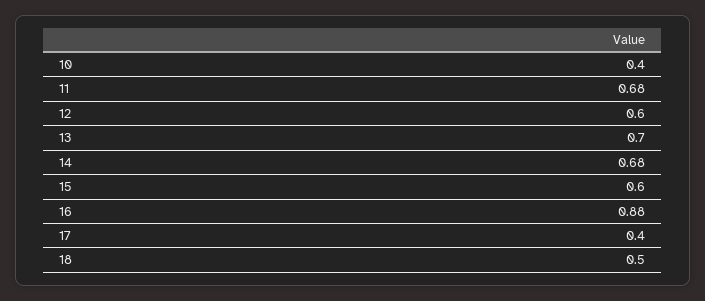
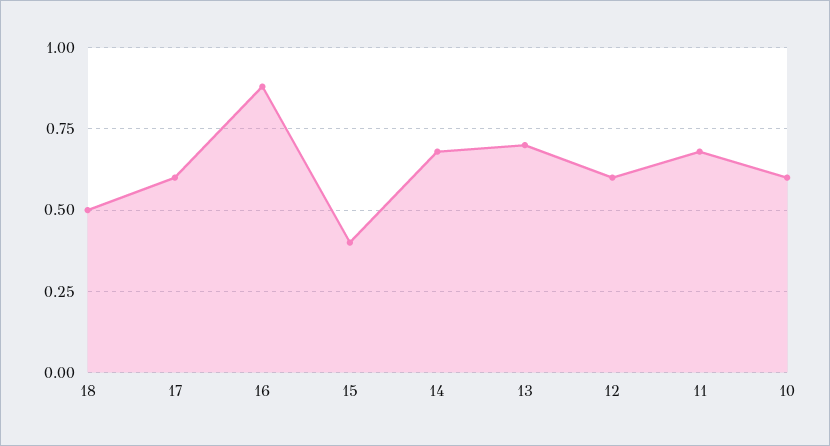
  {
-   "10": 0.4,
+   "10": 0.6,
    "11": 0.68,
    "12": 0.6,
    "13": 0.7,
    "14": 0.68,
-   "15": 0.6,
+   "15": 0.4,
    "16": 0.88,
-   "17": 0.4,
+   "17": 0.6,
    "18": 0.5
  }

